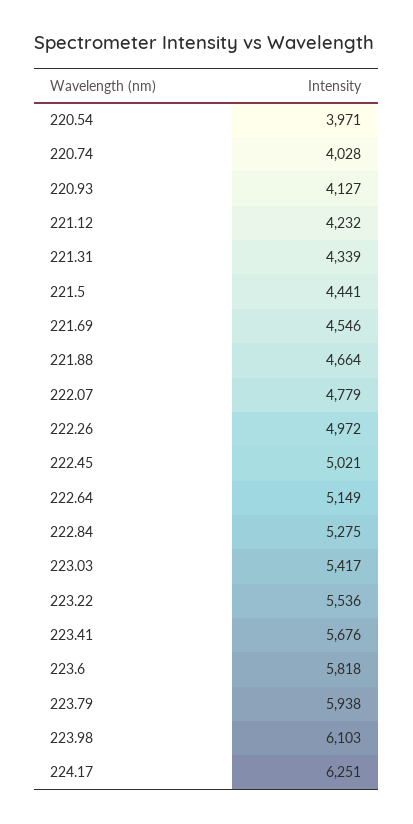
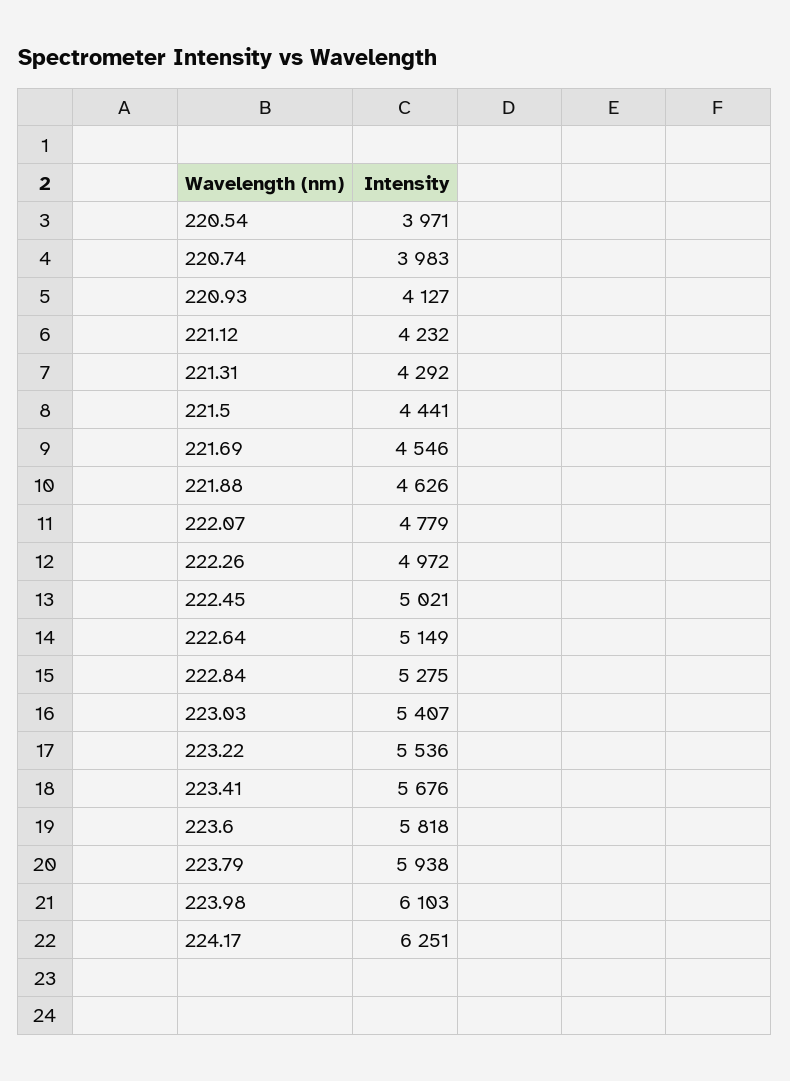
  {
    "220.54": 3971,
-   "220.74": 4028,
+   "220.74": 3983,
    "220.93": 4127,
    "221.12": 4232,
-   "221.31": 4339,
+   "221.31": 4292,
    "221.5": 4441,
    "221.69": 4546,
-   "221.88": 4664,
+   "221.88": 4626,
    "222.07": 4779,
    "222.26": 4972,
    "222.45": 5021,
    "222.64": 5149,
    "222.84": 5275,
-   "223.03": 5417,
+   "223.03": 5407,
    "223.22": 5536,
    "223.41": 5676,
    "223.6": 5818,
    "223.79": 5938,
    "223.98": 6103,
    "224.17": 6251
  }

